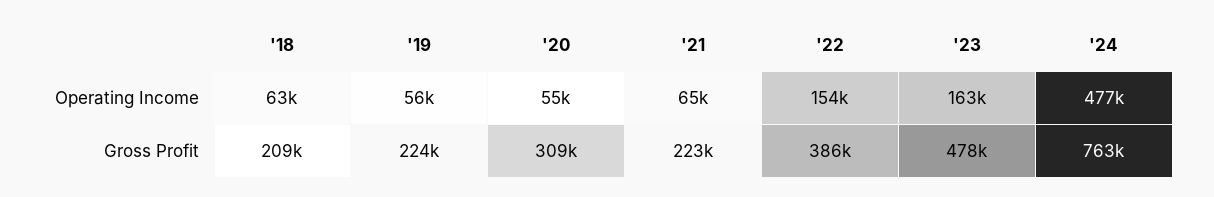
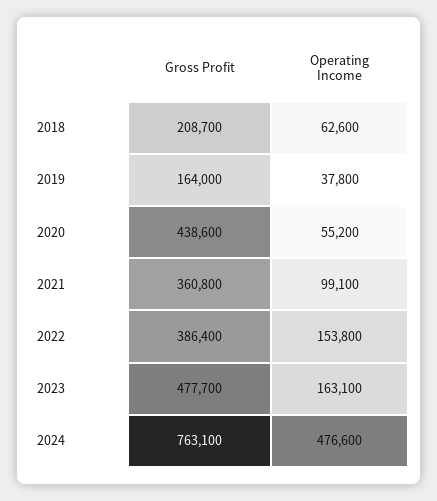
  {
    "'18": {
      "Operating Income": 62600,
      "Gross Profit": 208700
    },
    "'19": {
-     "Operating Income": 56000,
+     "Operating Income": 37800,
-     "Gross Profit": 224000
+     "Gross Profit": 164000
    },
    "'20": {
      "Operating Income": 55200,
-     "Gross Profit": 309000
+     "Gross Profit": 438600
    },
    "'21": {
-     "Operating Income": 65000,
+     "Operating Income": 99100,
-     "Gross Profit": 223000
+     "Gross Profit": 360800
    },
    "'22": {
      "Operating Income": 153800,
      "Gross Profit": 386400
    },
    "'23": {
      "Operating Income": 163100,
      "Gross Profit": 477700
    },
    "'24": {
      "Operating Income": 476600,
      "Gross Profit": 763100
    }
  }

